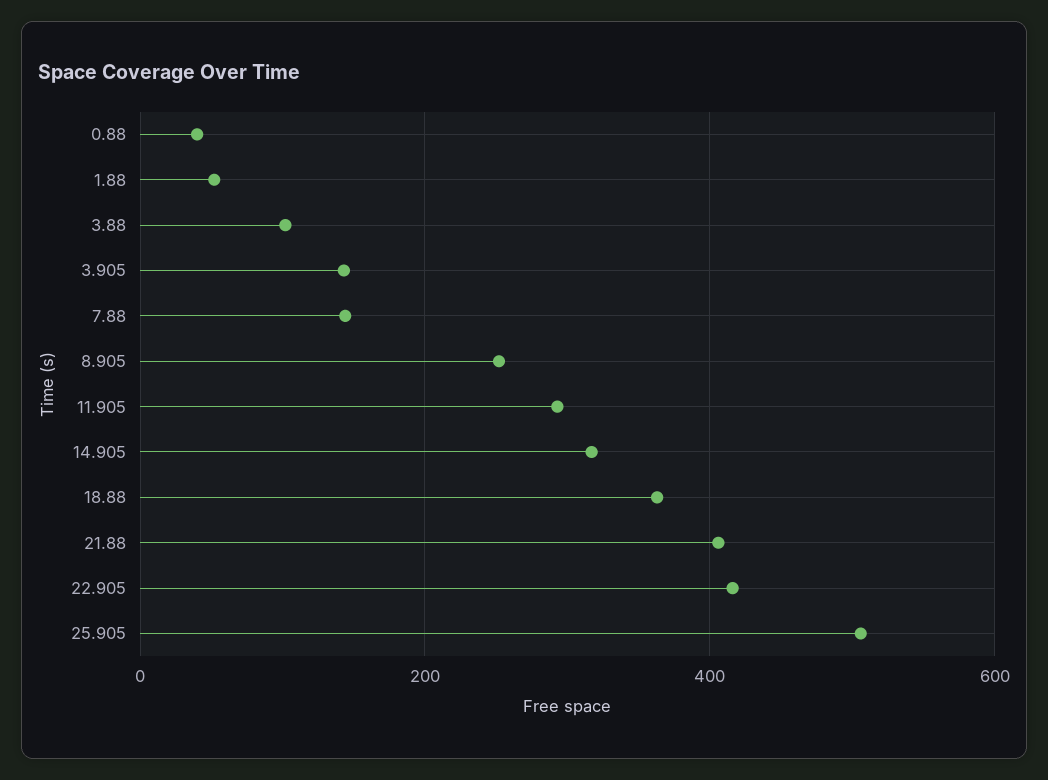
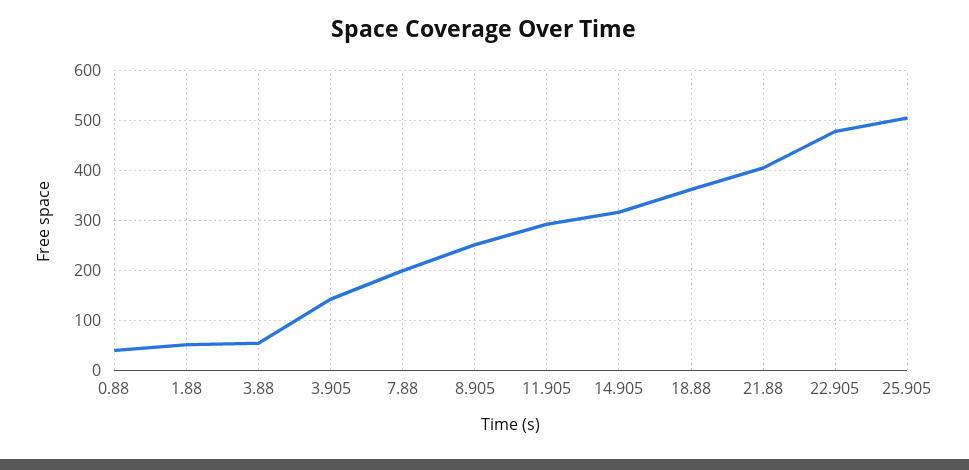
  {
    "0.88": 40,
    "1.88": 60,
-   "3.88": 100,
+   "3.88": 60,
    "3.905": 140,
-   "7.88": 140,
+   "7.88": 200,
    "8.905": 260,
    "11.905": 300,
    "14.905": 320,
    "18.88": 360,
    "21.88": 400,
-   "22.905": 420,
+   "22.905": 480,
    "25.905": 500
  }

